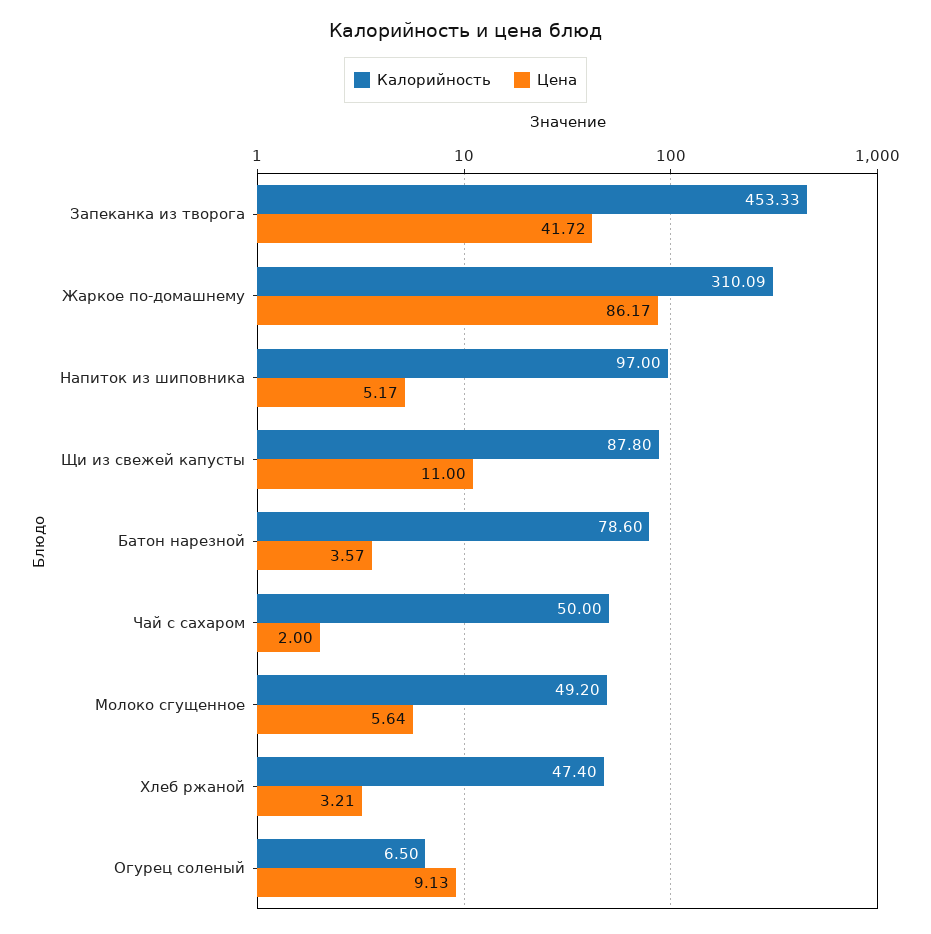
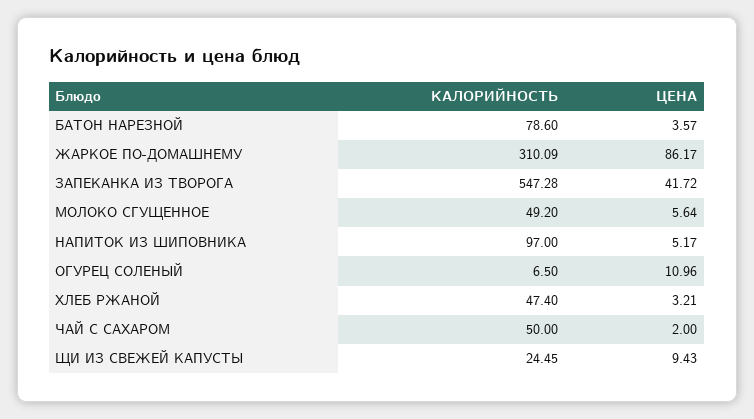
  {
    "Калорийность": {
-     "Запеканка из творога": 453.33,
+     "Запеканка из творога": 547.28,
      "Жаркое по-домашнему": 310.09,
      "Напиток из шиповника": 97,
-     "Щи из свежей капусты": 87.8,
+     "Щи из свежей капусты": 24.45,
      "Батон нарезной": 78.6,
      "Чай с сахаром": 50,
      "Молоко сгущенное": 49.2,
      "Хлеб ржаной": 47.4,
      "Огурец соленый": 6.5
    },
    "Цена": {
      "Запеканка из творога": 41.72,
      "Жаркое по-домашнему": 86.17,
      "Напиток из шиповника": 5.17,
-     "Щи из свежей капусты": 11,
+     "Щи из свежей капусты": 9.43,
      "Батон нарезной": 3.57,
      "Чай с сахаром": 2,
      "Молоко сгущенное": 5.64,
      "Хлеб ржаной": 3.21,
-     "Огурец соленый": 9.13
+     "Огурец соленый": 10.96
    }
  }

